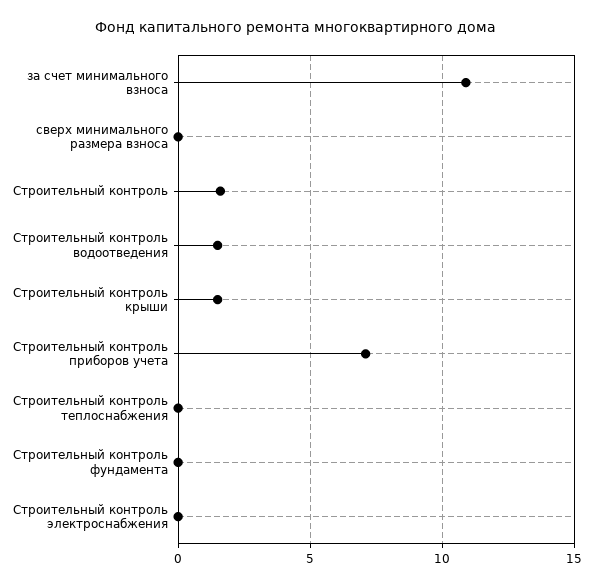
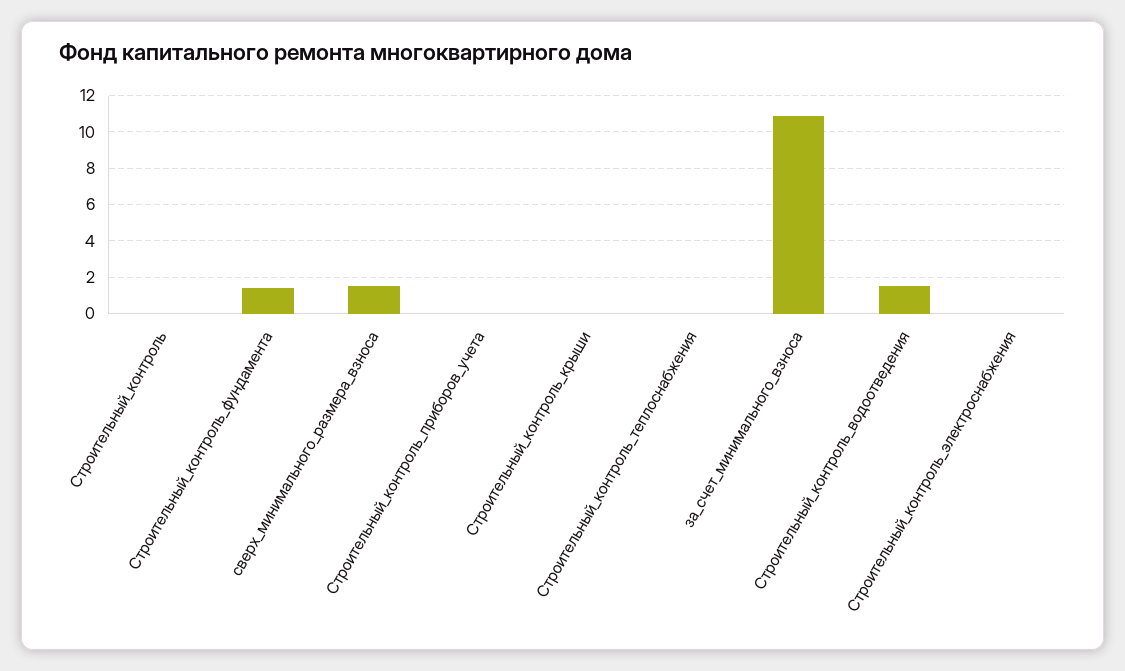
  {
    "за счет минимального взноса": 11,
-   "сверх минимального размера взноса": 0,
+   "сверх минимального размера взноса": 1.5,
-   "Строительный контроль": 1.5,
+   "Строительный контроль": 0,
    "Строительный контроль водоотведения": 1.5,
-   "Строительный контроль крыши": 1.5,
+   "Строительный контроль крыши": 0,
-   "Строительный контроль приборов учета": 7,
+   "Строительный контроль приборов учета": 0,
    "Строительный контроль теплоснабжения": 0,
-   "Строительный контроль фундамента": 0,
+   "Строительный контроль фундамента": 1.5,
    "Строительный контроль электроснабжения": 0
  }

